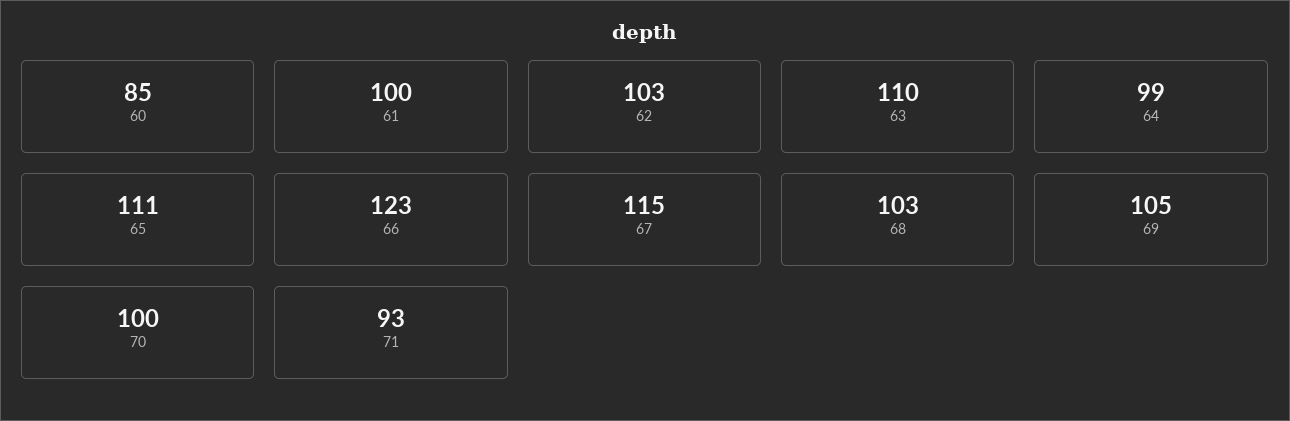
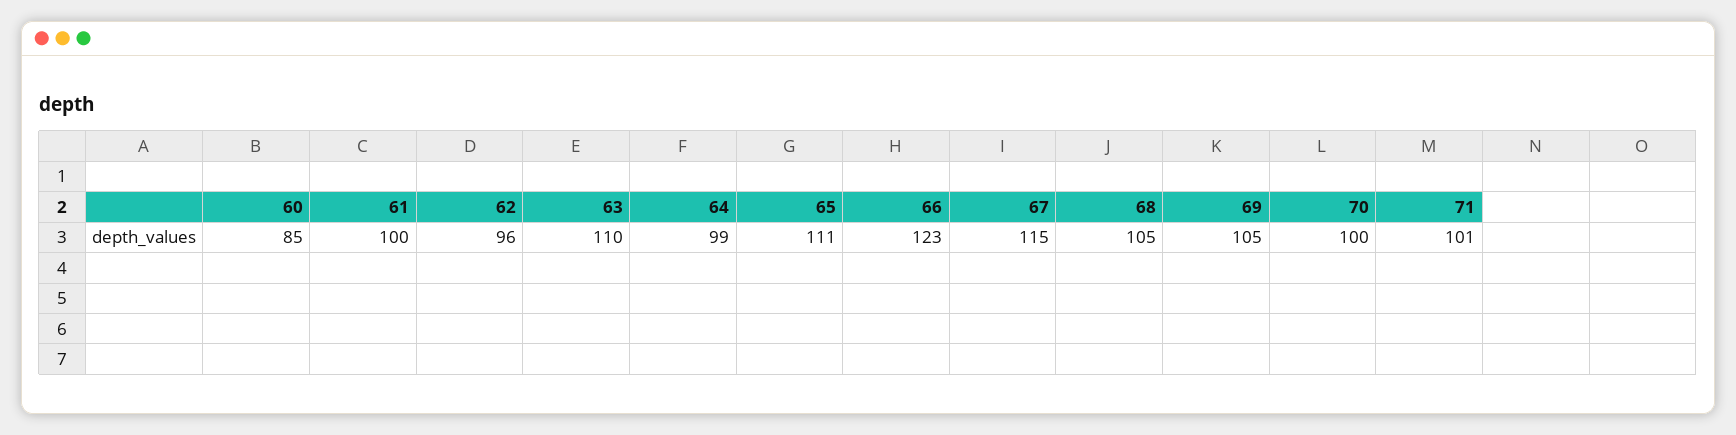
  {
    "60": 85,
    "61": 100,
-   "62": 103,
+   "62": 96,
    "63": 110,
    "64": 99,
    "65": 111,
    "66": 123,
    "67": 115,
-   "68": 103,
+   "68": 105,
    "69": 105,
    "70": 100,
-   "71": 93
+   "71": 101
  }

